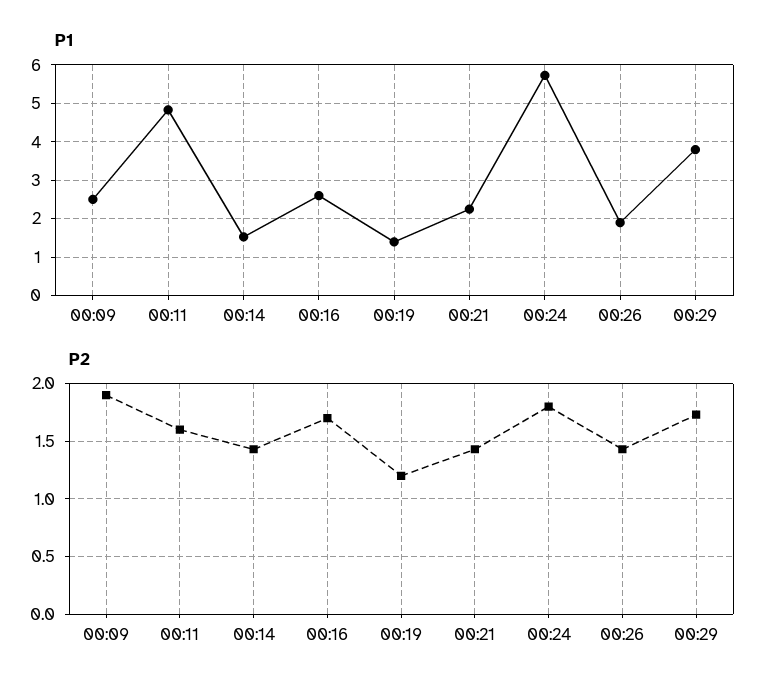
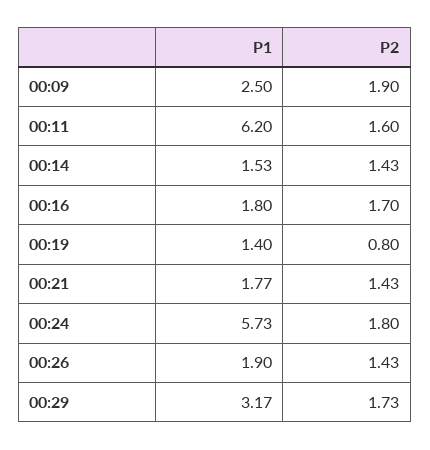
  {
    "P1": {
      "00:09": 2.5,
-     "00:11": 4.8,
+     "00:11": 6.2,
      "00:14": 1.53,
-     "00:16": 2.6,
+     "00:16": 1.8,
      "00:19": 1.4,
-     "00:21": 2.2,
+     "00:21": 1.77,
      "00:24": 5.73,
      "00:26": 1.9,
-     "00:29": 3.8
+     "00:29": 3.17
    },
    "P2": {
      "00:09": 1.9,
      "00:11": 1.6,
      "00:14": 1.43,
      "00:16": 1.7,
-     "00:19": 1.2,
+     "00:19": 0.8,
      "00:21": 1.43,
      "00:24": 1.8,
      "00:26": 1.43,
      "00:29": 1.73
    }
  }

